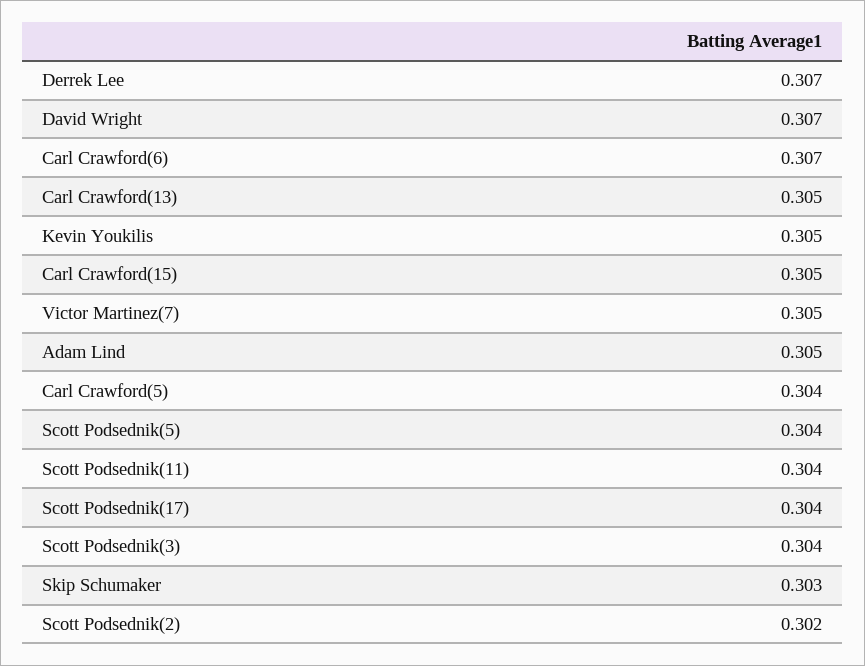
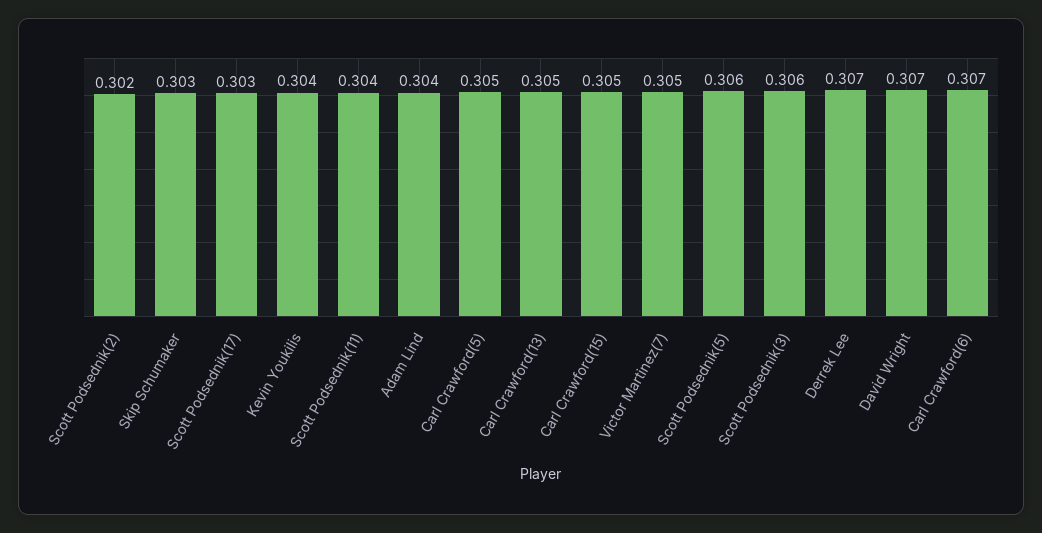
  {
    "Derrek Lee": 0.307,
    "David Wright": 0.307,
    "Carl Crawford(6)": 0.307,
    "Carl Crawford(13)": 0.305,
-   "Kevin Youkilis": 0.305,
+   "Kevin Youkilis": 0.304,
    "Carl Crawford(15)": 0.305,
    "Victor Martinez(7)": 0.305,
-   "Adam Lind": 0.305,
+   "Adam Lind": 0.304,
-   "Carl Crawford(5)": 0.304,
+   "Carl Crawford(5)": 0.305,
-   "Scott Podsednik(5)": 0.304,
+   "Scott Podsednik(5)": 0.306,
    "Scott Podsednik(11)": 0.304,
-   "Scott Podsednik(17)": 0.304,
+   "Scott Podsednik(17)": 0.303,
-   "Scott Podsednik(3)": 0.304,
+   "Scott Podsednik(3)": 0.306,
    "Skip Schumaker": 0.303,
    "Scott Podsednik(2)": 0.302
  }

